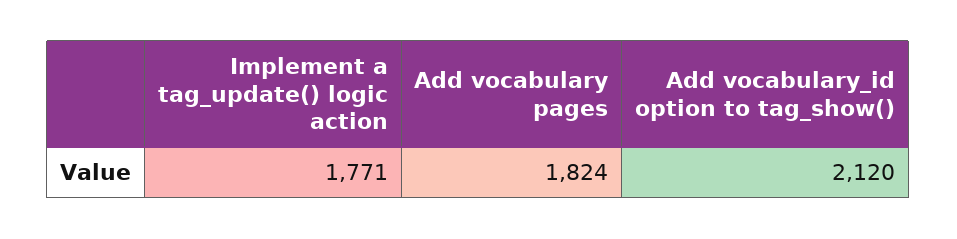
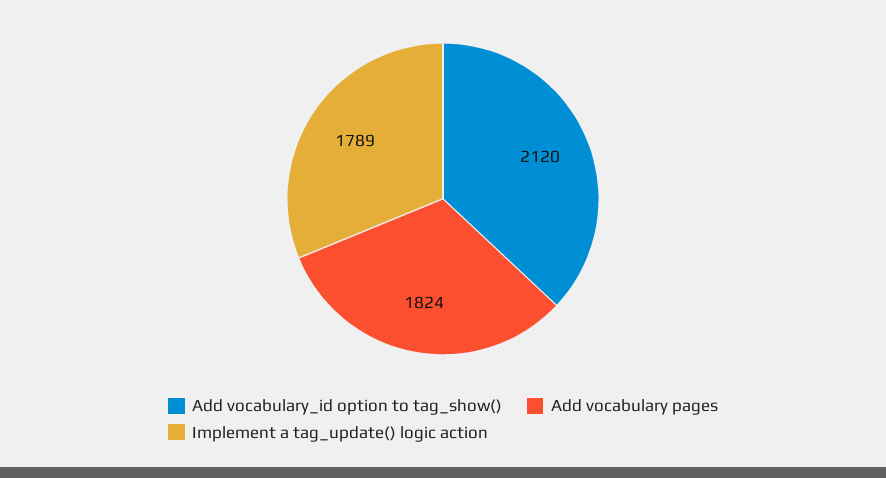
  {
-   "Implement a tag_update() logic action": 1771,
+   "Implement a tag_update() logic action": 1789,
    "Add vocabulary pages": 1824,
    "Add vocabulary_id option to tag_show()": 2120
  }

